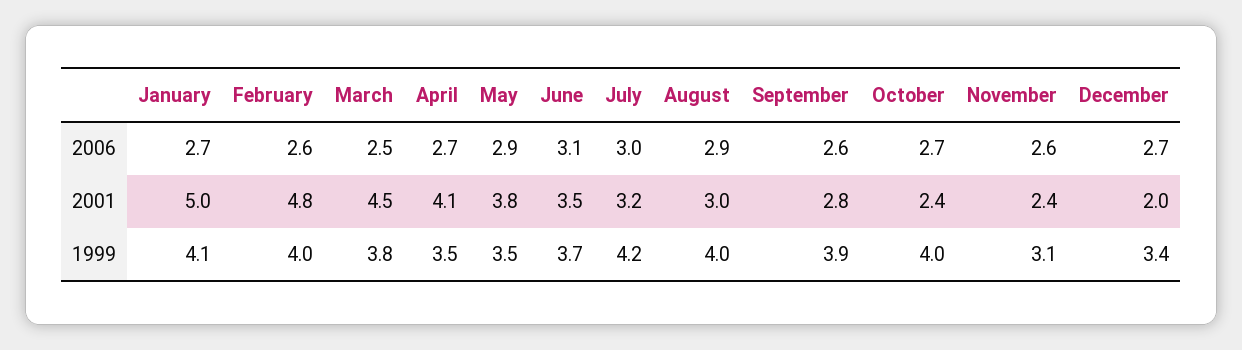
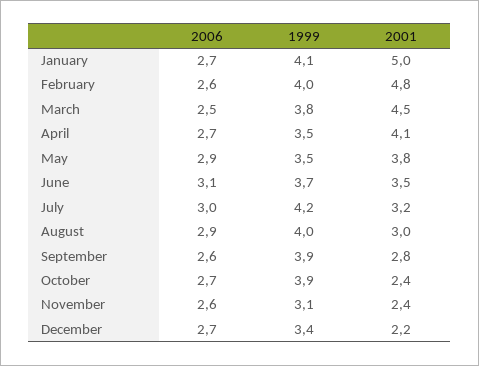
  {
    "January": {
      "2006": 2.7,
      "2001": 5,
      "1999": 4.1
    },
    "February": {
      "2006": 2.6,
      "2001": 4.8,
      "1999": 4
    },
    "March": {
      "2006": 2.5,
      "2001": 4.5,
      "1999": 3.8
    },
    "April": {
      "2006": 2.7,
      "2001": 4.1,
      "1999": 3.5
    },
    "May": {
      "2006": 2.9,
      "2001": 3.8,
      "1999": 3.5
    },
    "June": {
      "2006": 3.1,
      "2001": 3.5,
      "1999": 3.7
    },
    "July": {
      "2006": 3,
      "2001": 3.2,
      "1999": 4.2
    },
    "August": {
      "2006": 2.9,
      "2001": 3,
      "1999": 4
    },
    "September": {
      "2006": 2.6,
      "2001": 2.8,
      "1999": 3.9
    },
    "October": {
      "2006": 2.7,
      "2001": 2.4,
-     "1999": 4
+     "1999": 3.9
    },
    "November": {
      "2006": 2.6,
      "2001": 2.4,
      "1999": 3.1
    },
    "December": {
      "2006": 2.7,
-     "2001": 2,
+     "2001": 2.2,
      "1999": 3.4
    }
  }

